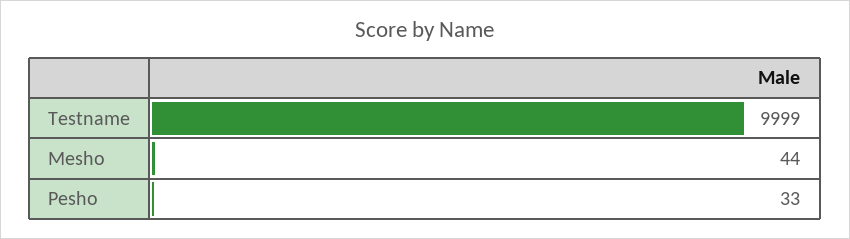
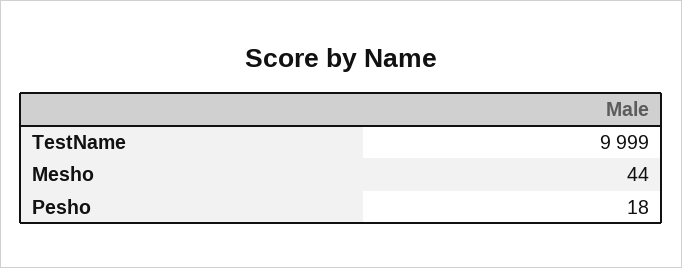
  {
    "Testname": 9999,
    "Mesho": 44,
-   "Pesho": 33
+   "Pesho": 18
  }

